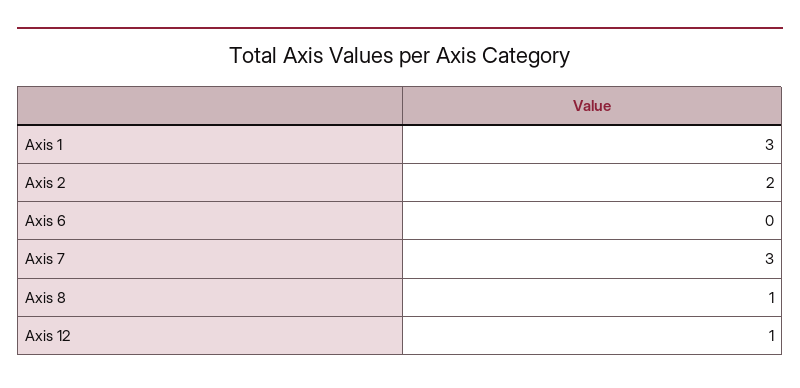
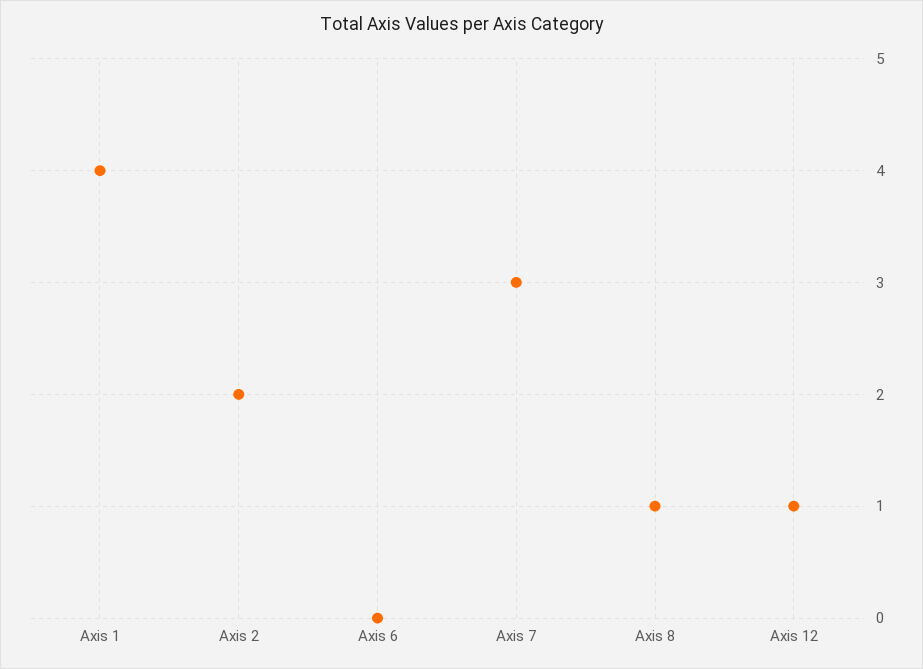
  {
-   "Axis 1": 3,
+   "Axis 1": 4,
    "Axis 2": 2,
    "Axis 6": 0,
    "Axis 7": 3,
    "Axis 8": 1,
    "Axis 12": 1
  }

